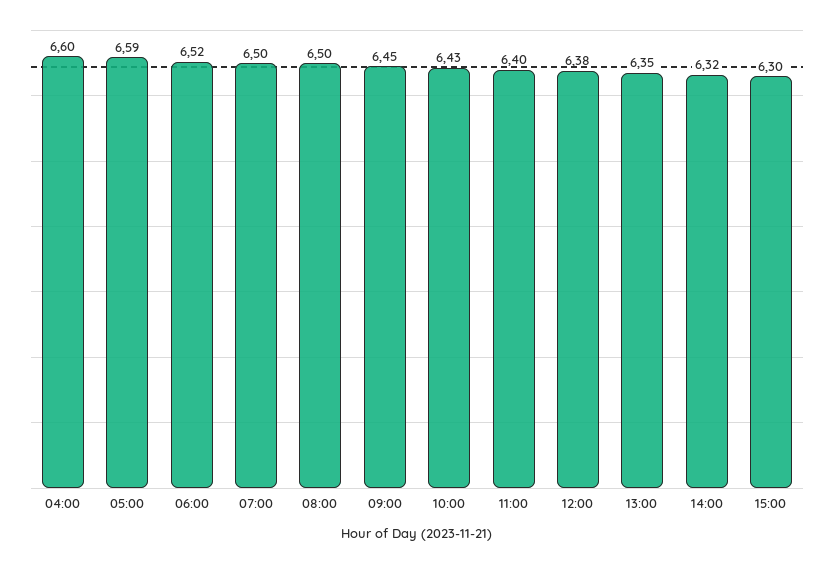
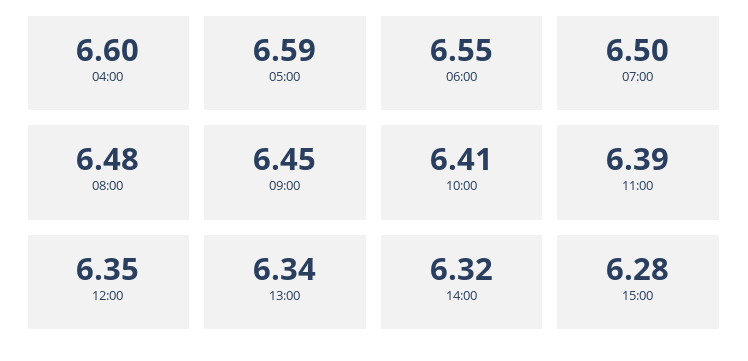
  {
    "04:00": 6.6,
    "05:00": 6.59,
-   "06:00": 6.52,
+   "06:00": 6.55,
    "07:00": 6.5,
-   "08:00": 6.5,
+   "08:00": 6.48,
    "09:00": 6.45,
-   "10:00": 6.43,
+   "10:00": 6.41,
-   "11:00": 6.4,
+   "11:00": 6.39,
-   "12:00": 6.38,
+   "12:00": 6.35,
-   "13:00": 6.35,
+   "13:00": 6.34,
    "14:00": 6.32,
-   "15:00": 6.3
+   "15:00": 6.28
  }

